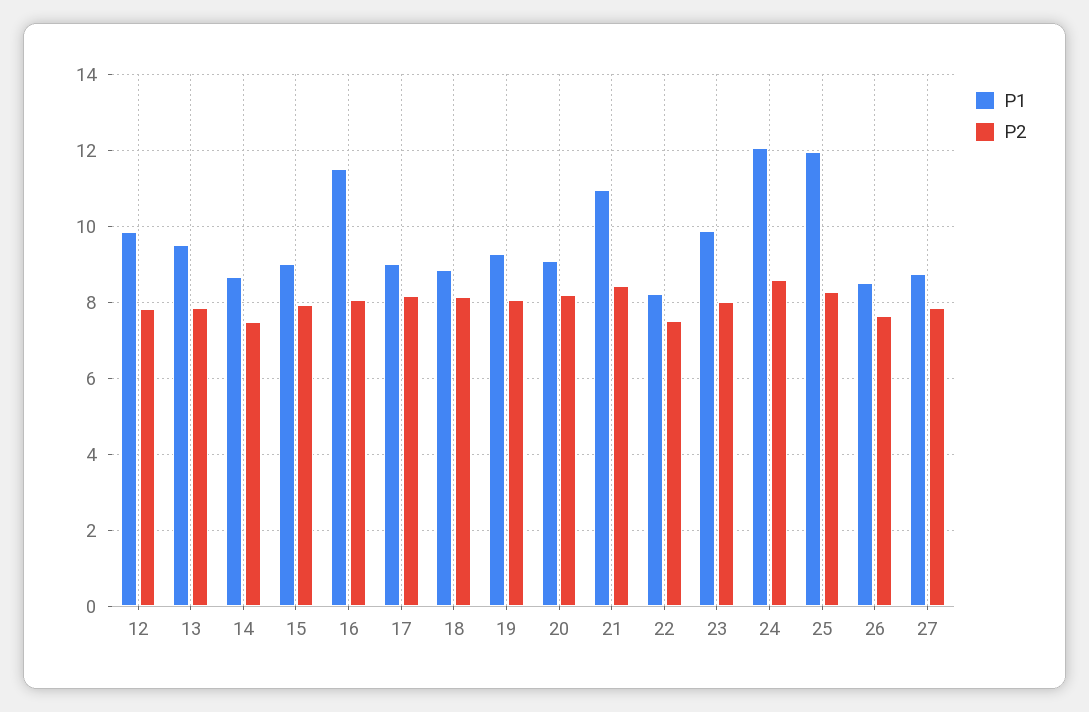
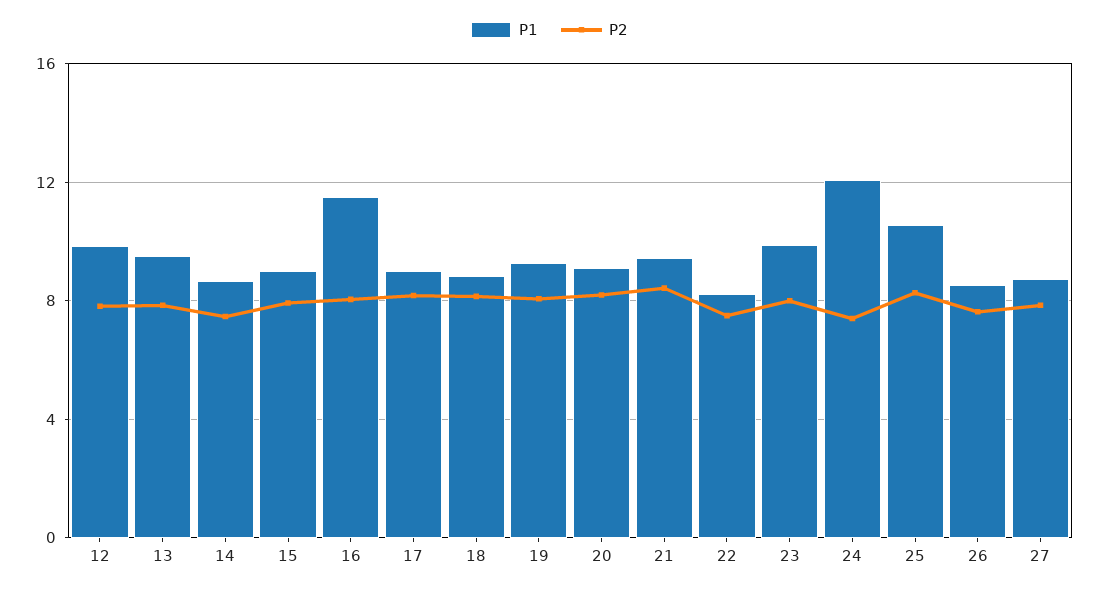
  {
    "P1": {
      "12": 9.8,
      "13": 9.6,
      "14": 8.6,
      "15": 9,
      "16": 11.6,
      "17": 9,
      "18": 8.8,
      "19": 9.2,
      "20": 9.2,
-     "21": 11,
+     "21": 9.5,
      "22": 8.2,
      "23": 9.8,
      "24": 12,
-     "25": 12,
+     "25": 10.5,
      "26": 8.6,
      "27": 8.8
    },
    "P2": {
      "12": 7.8,
      "13": 7.8,
      "14": 7.4,
      "15": 8,
      "16": 8,
      "17": 8.2,
      "18": 8.2,
      "19": 8,
      "20": 8.2,
      "21": 8.4,
      "22": 7.6,
      "23": 8,
-     "24": 8.6,
+     "24": 7.5,
      "25": 8.2,
      "26": 7.6,
      "27": 7.8
    }
  }

